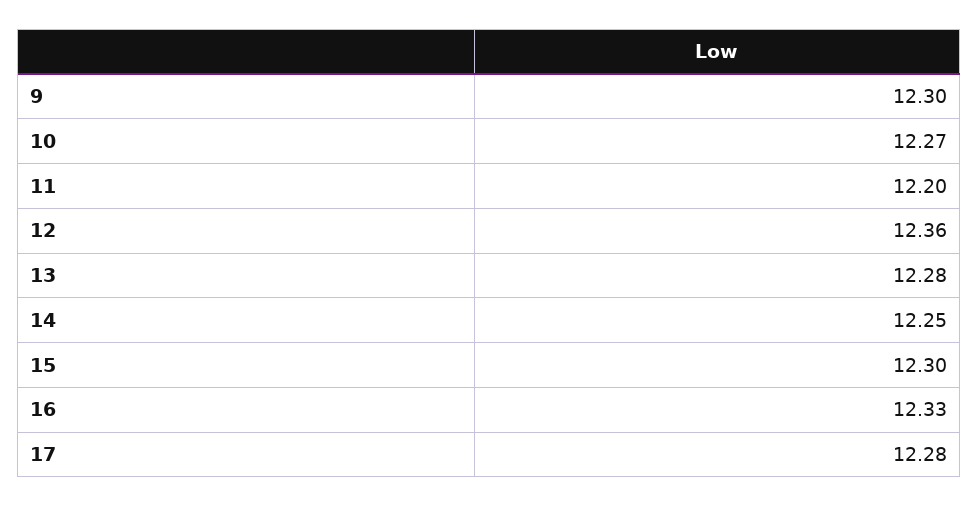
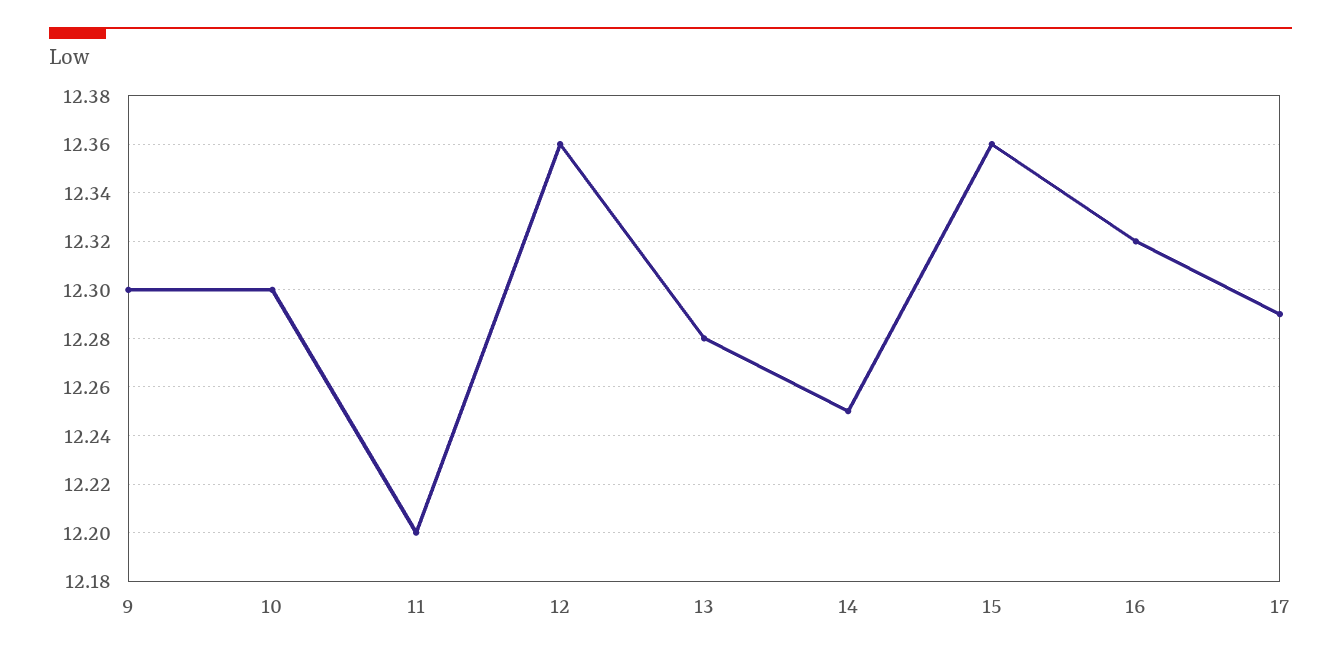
  {
    "9": 12.3,
-   "10": 12.27,
+   "10": 12.3,
    "11": 12.2,
    "12": 12.36,
    "13": 12.28,
    "14": 12.25,
-   "15": 12.3,
+   "15": 12.36,
-   "16": 12.33,
+   "16": 12.32,
-   "17": 12.28
+   "17": 12.29
  }

